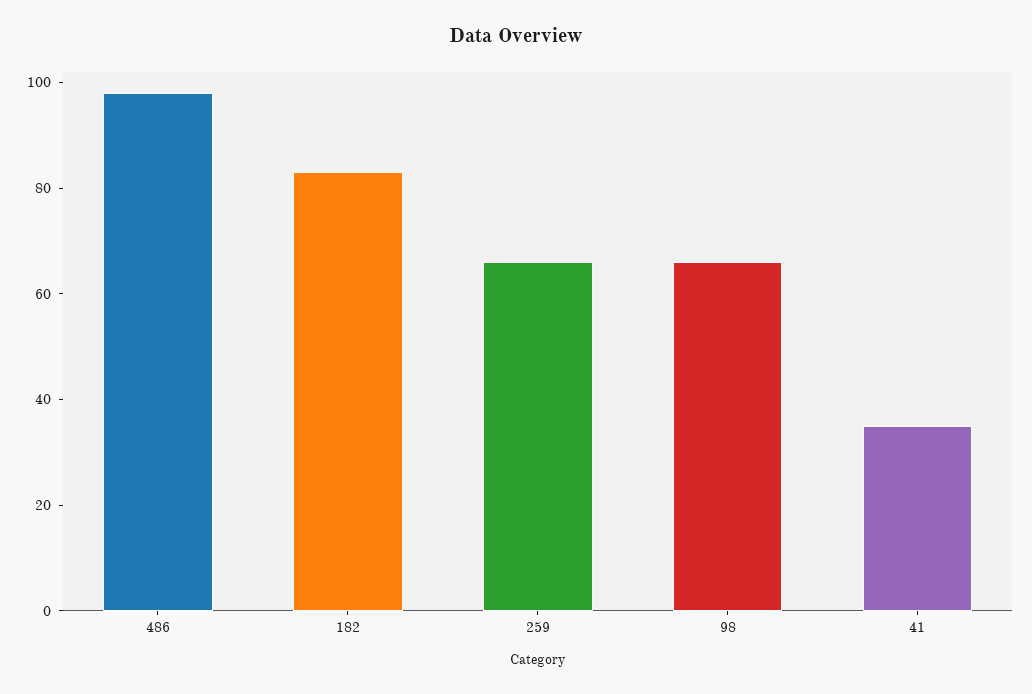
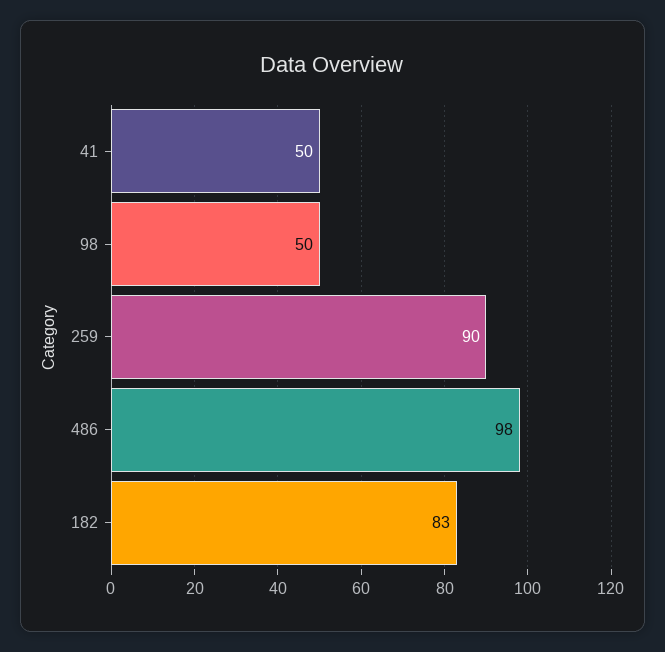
  {
    "486": 98,
    "182": 83,
-   "259": 65,
+   "259": 90,
-   "98": 65,
+   "98": 50,
-   "41": 35
+   "41": 50
  }

